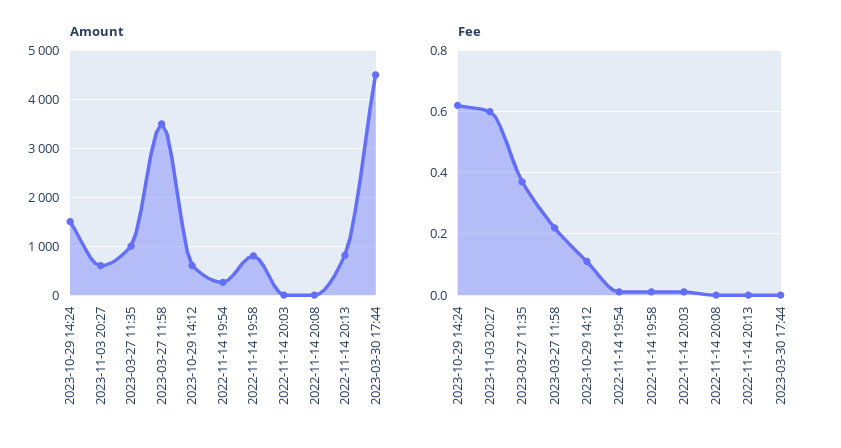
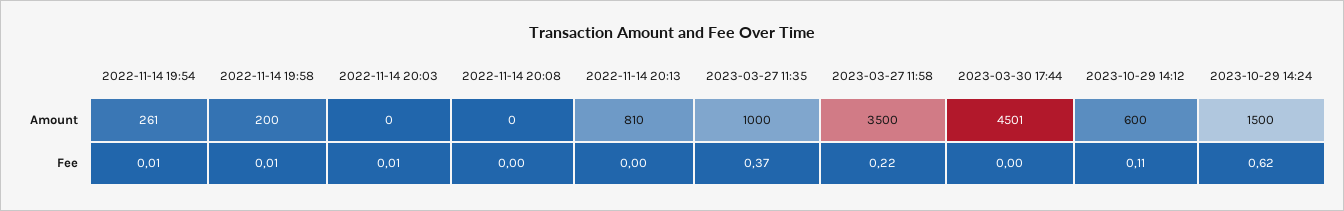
  {
    "Amount": {
      "2023-10-29 14:24": 1500,
-     "2023-11-03 20:27": 600,
      "2023-03-27 11:35": 1000,
      "2023-03-27 11:58": 3500,
      "2023-10-29 14:12": 600,
      "2022-11-14 19:54": 261,
-     "2022-11-14 19:58": 800,
+     "2022-11-14 19:58": 200,
      "2022-11-14 20:03": 0,
      "2022-11-14 20:08": 0,
      "2022-11-14 20:13": 810,
      "2023-03-30 17:44": 4501
    },
    "Fee": {
      "2023-10-29 14:24": 0.62,
-     "2023-11-03 20:27": 0.6,
      "2023-03-27 11:35": 0.37,
      "2023-03-27 11:58": 0.22,
      "2023-10-29 14:12": 0.11,
      "2022-11-14 19:54": 0.01,
      "2022-11-14 19:58": 0.01,
      "2022-11-14 20:03": 0.01,
      "2022-11-14 20:08": 0,
      "2022-11-14 20:13": 0,
      "2023-03-30 17:44": 0
    }
  }

